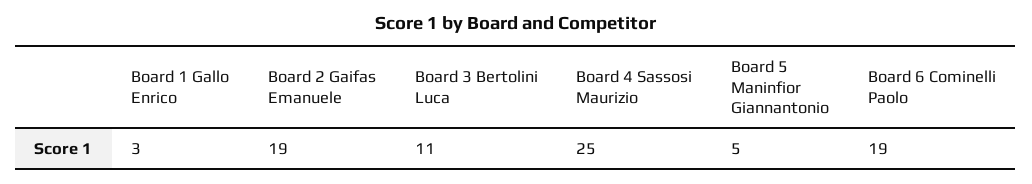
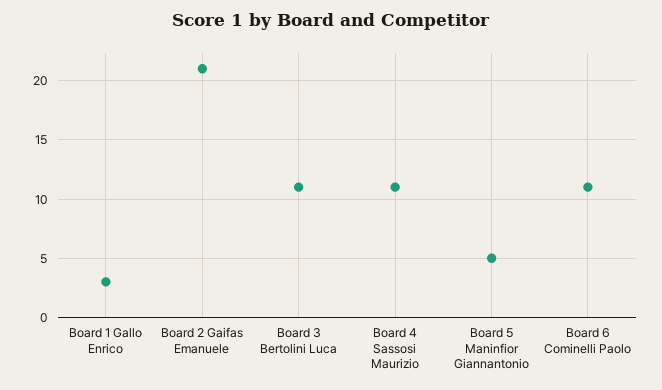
  {
    "Board 1 Gallo Enrico": 3,
-   "Board 2 Gaifas Emanuele": 19,
+   "Board 2 Gaifas Emanuele": 21,
    "Board 3 Bertolini Luca": 11,
-   "Board 4 Sassosi Maurizio": 25,
+   "Board 4 Sassosi Maurizio": 11,
    "Board 5 Maninfior Giannantonio": 5,
-   "Board 6 Cominelli Paolo": 19
+   "Board 6 Cominelli Paolo": 11
  }

